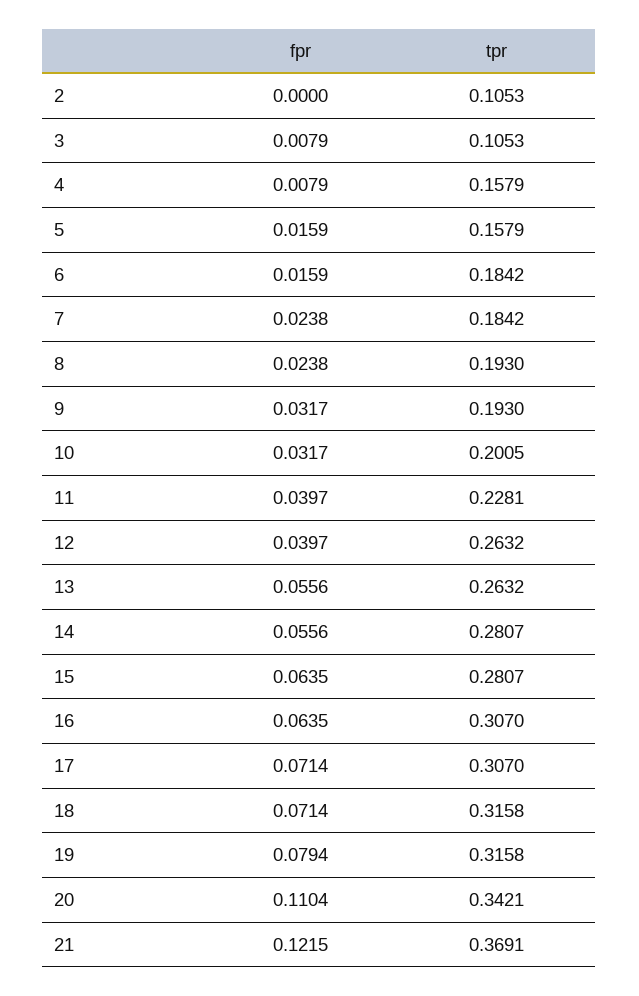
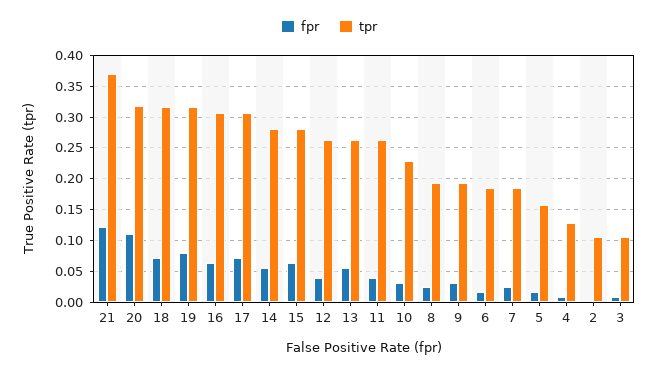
  {
    "fpr": {
      "2": 0,
      "3": 0.0079,
      "4": 0.0079,
      "5": 0.0159,
      "6": 0.0159,
      "7": 0.0238,
      "8": 0.0238,
      "9": 0.0317,
      "10": 0.0317,
      "11": 0.0397,
      "12": 0.0397,
      "13": 0.0556,
      "14": 0.0556,
      "15": 0.0635,
      "16": 0.0635,
      "17": 0.0714,
      "18": 0.0714,
      "19": 0.0794,
      "20": 0.1104,
      "21": 0.1215
    },
    "tpr": {
      "2": 0.1053,
      "3": 0.1053,
-     "4": 0.1579,
+     "4": 0.13,
      "5": 0.1579,
      "6": 0.1842,
      "7": 0.1842,
      "8": 0.193,
      "9": 0.193,
-     "10": 0.2005,
+     "10": 0.23,
-     "11": 0.2281,
+     "11": 0.26,
      "12": 0.2632,
      "13": 0.2632,
      "14": 0.2807,
      "15": 0.2807,
      "16": 0.307,
      "17": 0.307,
      "18": 0.3158,
      "19": 0.3158,
-     "20": 0.3421,
+     "20": 0.32,
      "21": 0.3691
    }
  }

